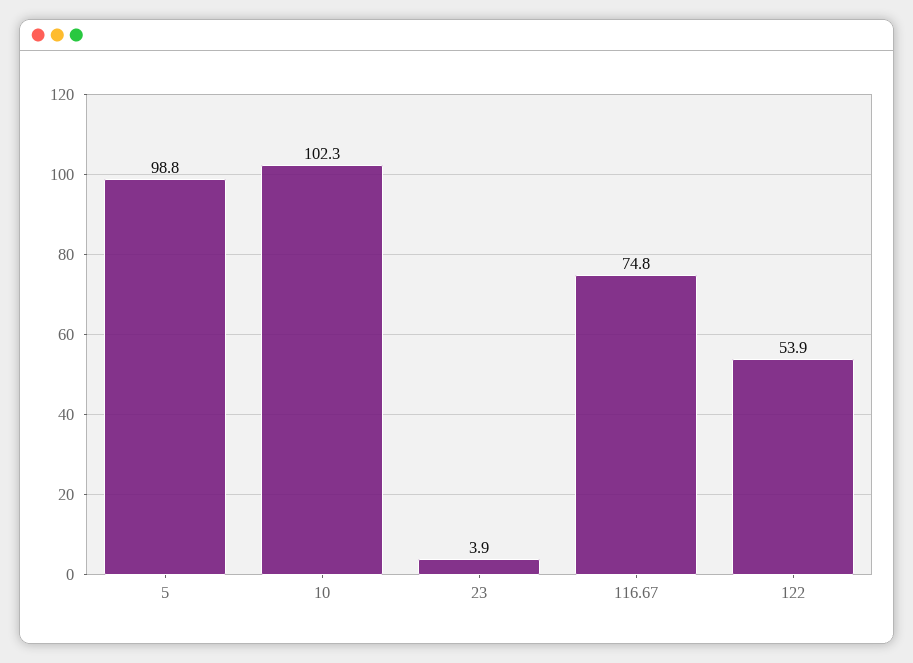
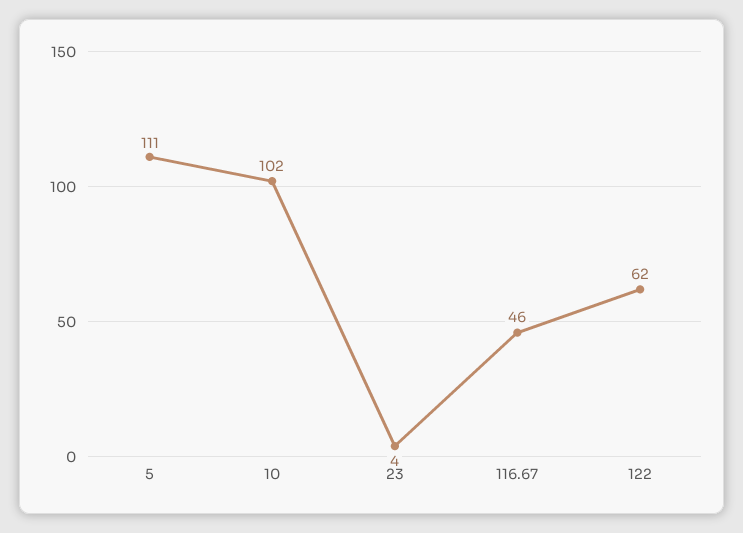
  {
-   "5": 98.8,
+   "5": 111,
    "10": 102.3,
    "23": 3.9,
-   "116.67": 74.8,
+   "116.67": 46,
-   "122": 53.9
+   "122": 62
  }

